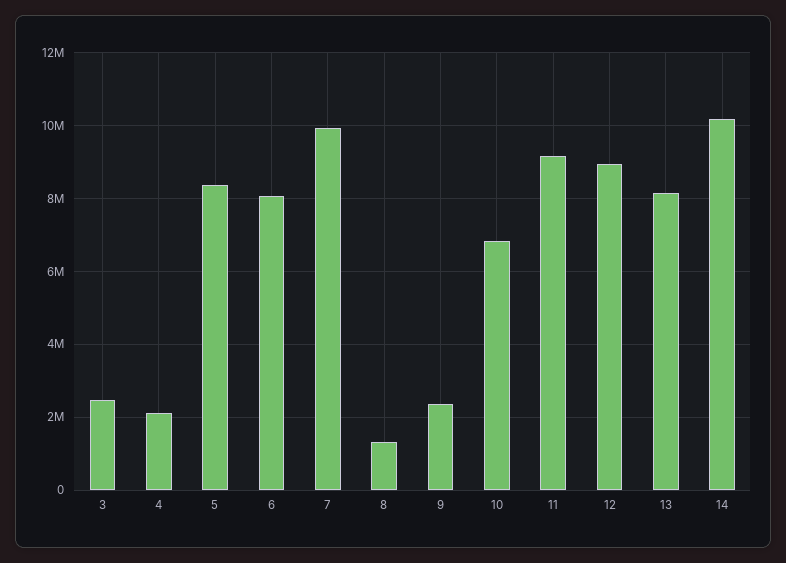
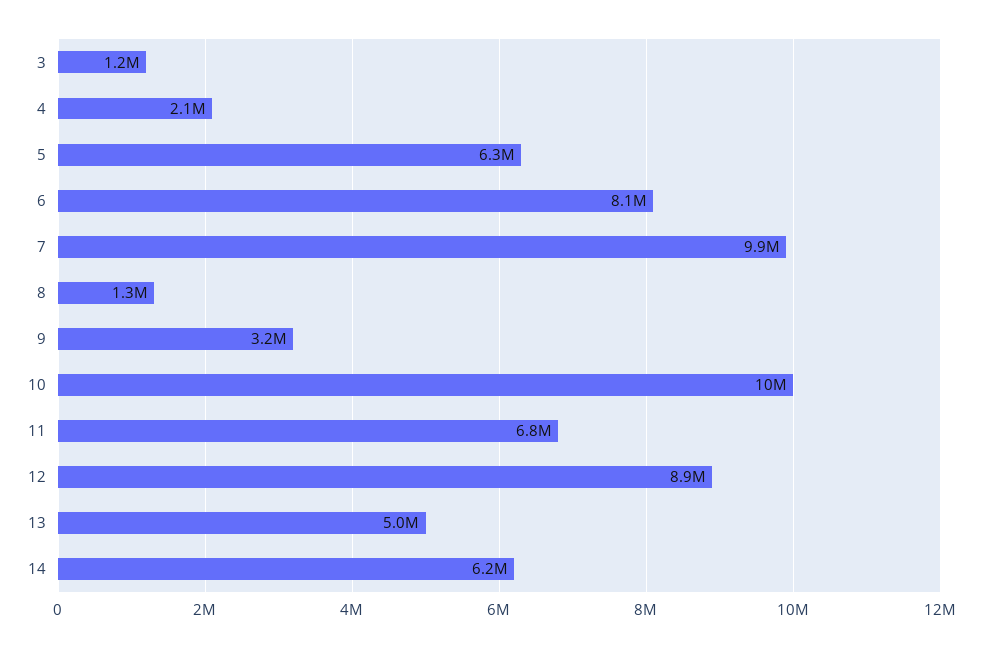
  {
-   "3": 2400000,
+   "3": 1200000,
    "4": 2100000,
-   "5": 8400000,
+   "5": 6300000,
    "6": 8100000,
    "7": 9900000,
    "8": 1300000,
-   "9": 2400000,
+   "9": 3200000,
-   "10": 6800000,
+   "10": 10000000,
-   "11": 9200000,
+   "11": 6800000,
    "12": 8900000,
-   "13": 8200000,
+   "13": 5000000,
-   "14": 10200000
+   "14": 6200000
  }

